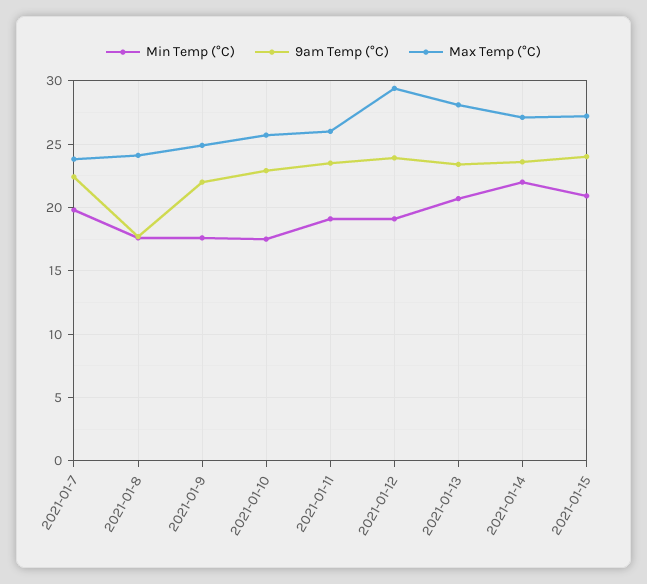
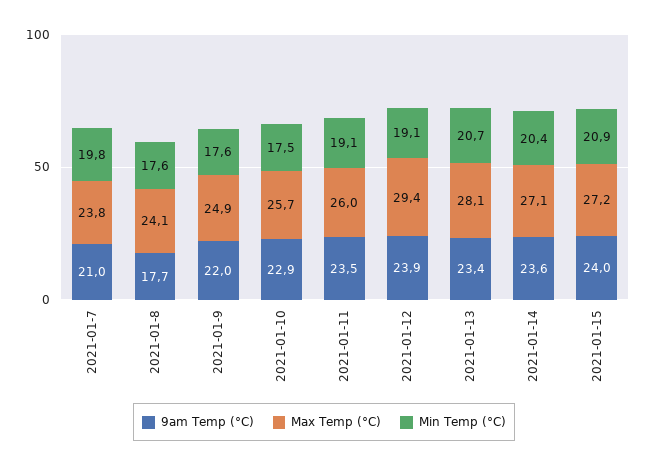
  {
    "Min Temp (°C)": {
      "2021-01-7": 19.8,
      "2021-01-8": 17.6,
      "2021-01-9": 17.6,
      "2021-01-10": 17.5,
      "2021-01-11": 19.1,
      "2021-01-12": 19.1,
      "2021-01-13": 20.7,
-     "2021-01-14": 22,
+     "2021-01-14": 20.4,
      "2021-01-15": 20.9
    },
    "9am Temp (°C)": {
-     "2021-01-7": 22.5,
+     "2021-01-7": 21,
      "2021-01-8": 17.7,
      "2021-01-9": 22,
      "2021-01-10": 22.9,
      "2021-01-11": 23.5,
      "2021-01-12": 23.9,
      "2021-01-13": 23.4,
      "2021-01-14": 23.6,
      "2021-01-15": 24
    },
    "Max Temp (°C)": {
      "2021-01-7": 23.8,
      "2021-01-8": 24.1,
      "2021-01-9": 24.9,
      "2021-01-10": 25.7,
      "2021-01-11": 26,
      "2021-01-12": 29.4,
      "2021-01-13": 28.1,
      "2021-01-14": 27.1,
      "2021-01-15": 27.2
    }
  }

